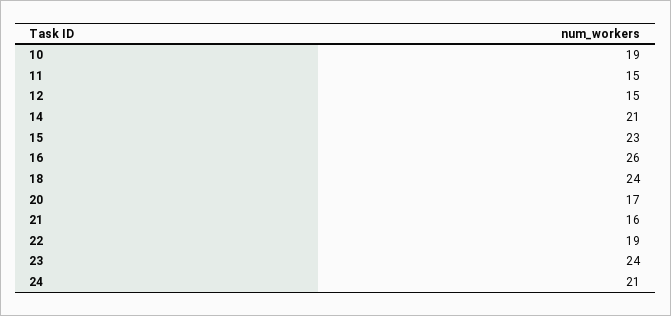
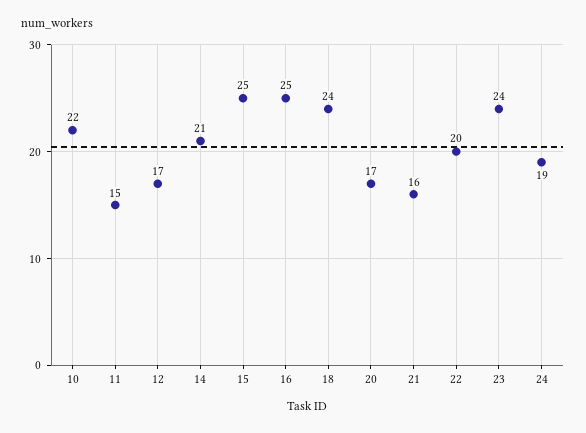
  {
-   "10": 19,
+   "10": 22,
    "11": 15,
-   "12": 15,
+   "12": 17,
    "14": 21,
-   "15": 23,
+   "15": 25,
-   "16": 26,
+   "16": 25,
    "18": 24,
    "20": 17,
    "21": 16,
-   "22": 19,
+   "22": 20,
    "23": 24,
-   "24": 21
+   "24": 19
  }

